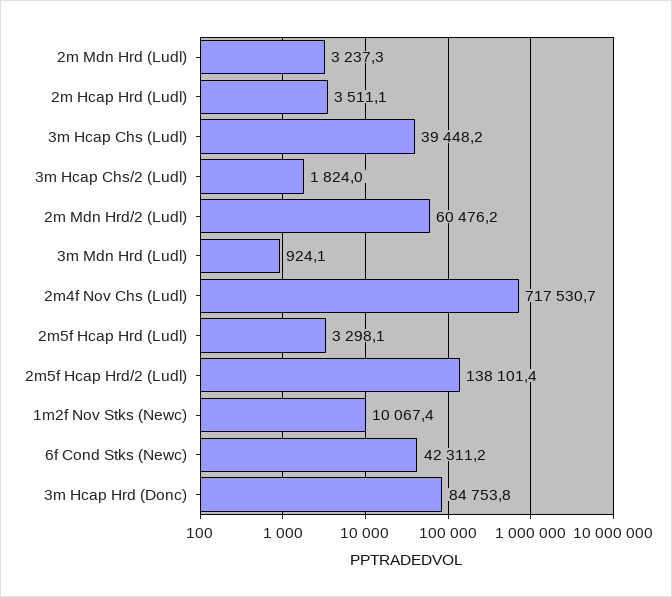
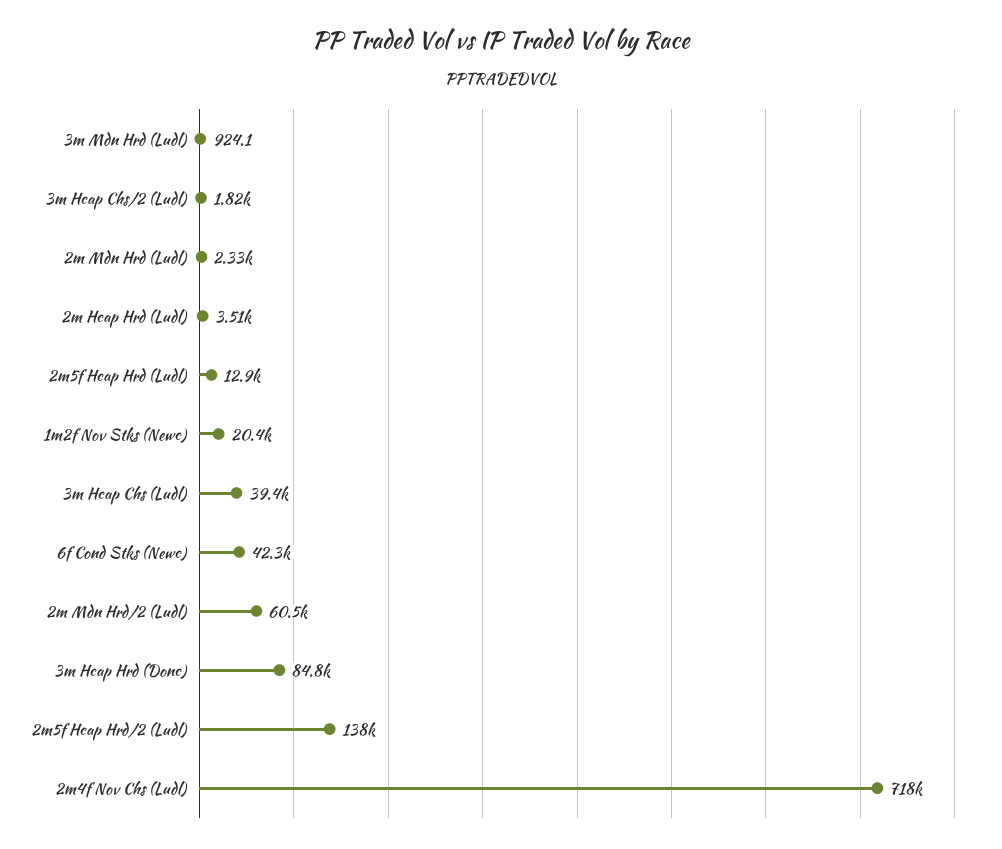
  {
-   "2m Mdn Hrd (Ludl)": 3237.3,
+   "2m Mdn Hrd (Ludl)": 2330,
    "2m Hcap Hrd (Ludl)": 3511.1,
    "3m Hcap Chs (Ludl)": 39448.2,
    "3m Hcap Chs/2 (Ludl)": 1824,
    "2m Mdn Hrd/2 (Ludl)": 60476.2,
    "3m Mdn Hrd (Ludl)": 924.1,
    "2m4f Nov Chs (Ludl)": 717530.7,
-   "2m5f Hcap Hrd (Ludl)": 3298.1,
+   "2m5f Hcap Hrd (Ludl)": 12900,
    "2m5f Hcap Hrd/2 (Ludl)": 138101.4,
-   "1m2f Nov Stks (Newc)": 10067.4,
+   "1m2f Nov Stks (Newc)": 20400,
    "6f Cond Stks (Newc)": 42311.2,
    "3m Hcap Hrd (Donc)": 84753.8
  }

